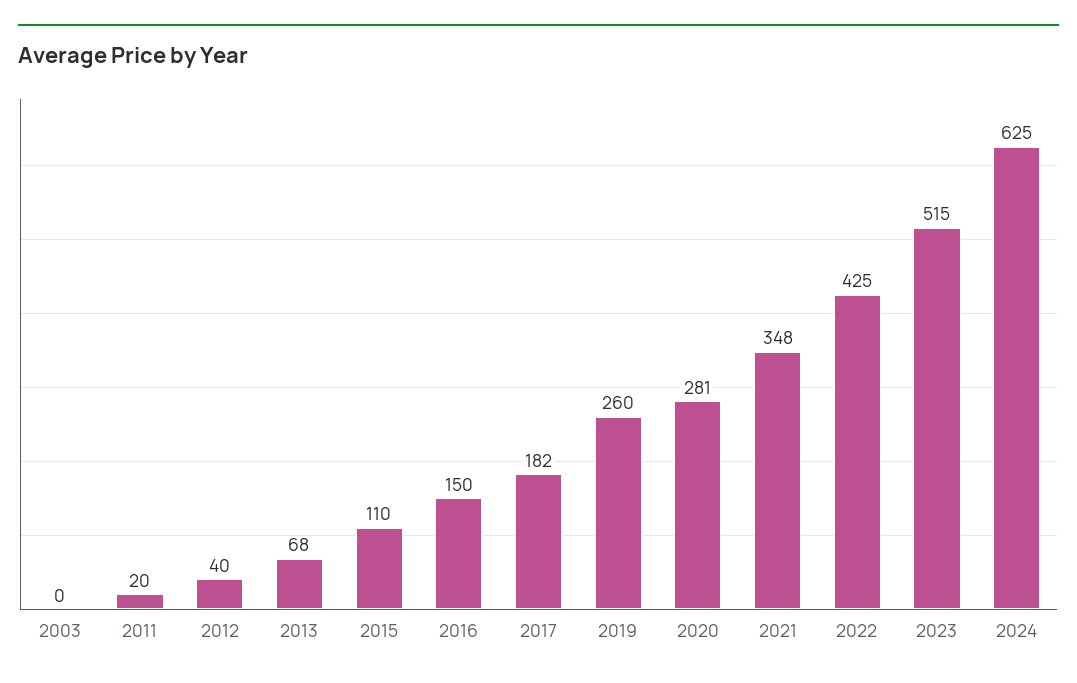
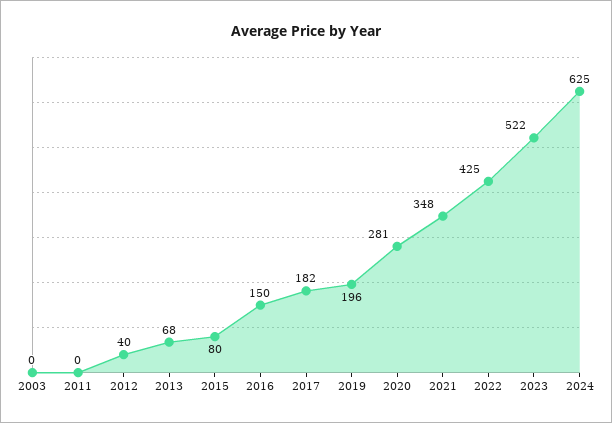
  {
    "2003": 0,
-   "2011": 20,
+   "2011": 0,
    "2012": 40,
    "2013": 68,
-   "2015": 110,
+   "2015": 80,
    "2016": 150,
    "2017": 182,
-   "2019": 260,
+   "2019": 196,
    "2020": 281,
    "2021": 348,
    "2022": 425,
-   "2023": 515,
+   "2023": 522,
    "2024": 625
  }

